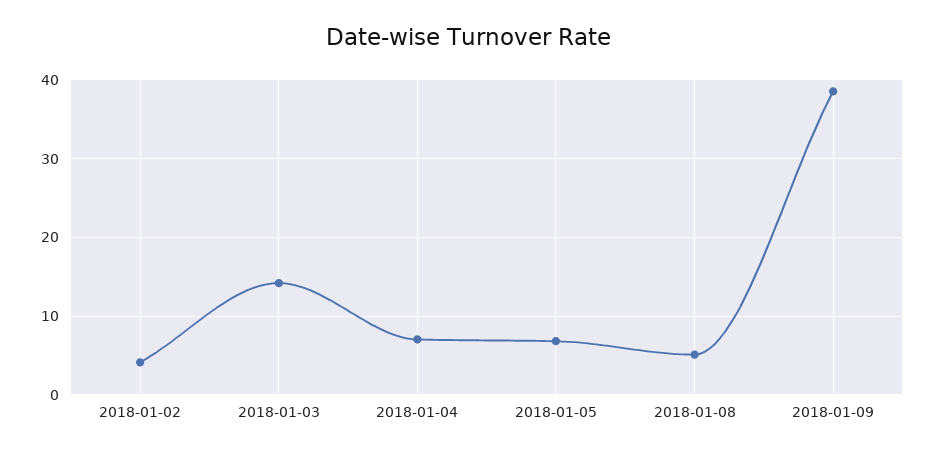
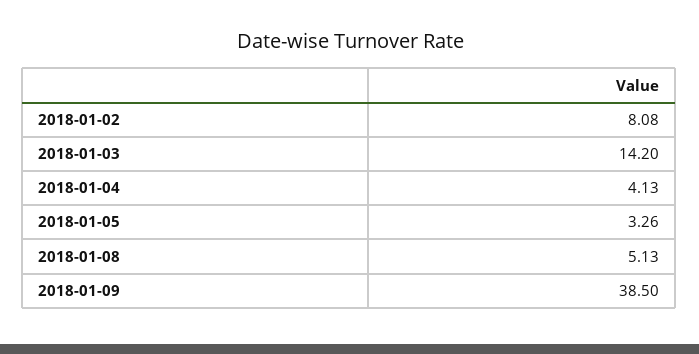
  {
-   "2018-01-02": 4,
+   "2018-01-02": 8.08,
    "2018-01-03": 14.2,
-   "2018-01-04": 7,
+   "2018-01-04": 4.13,
-   "2018-01-05": 7,
+   "2018-01-05": 3.26,
    "2018-01-08": 5.13,
    "2018-01-09": 38.5
  }

